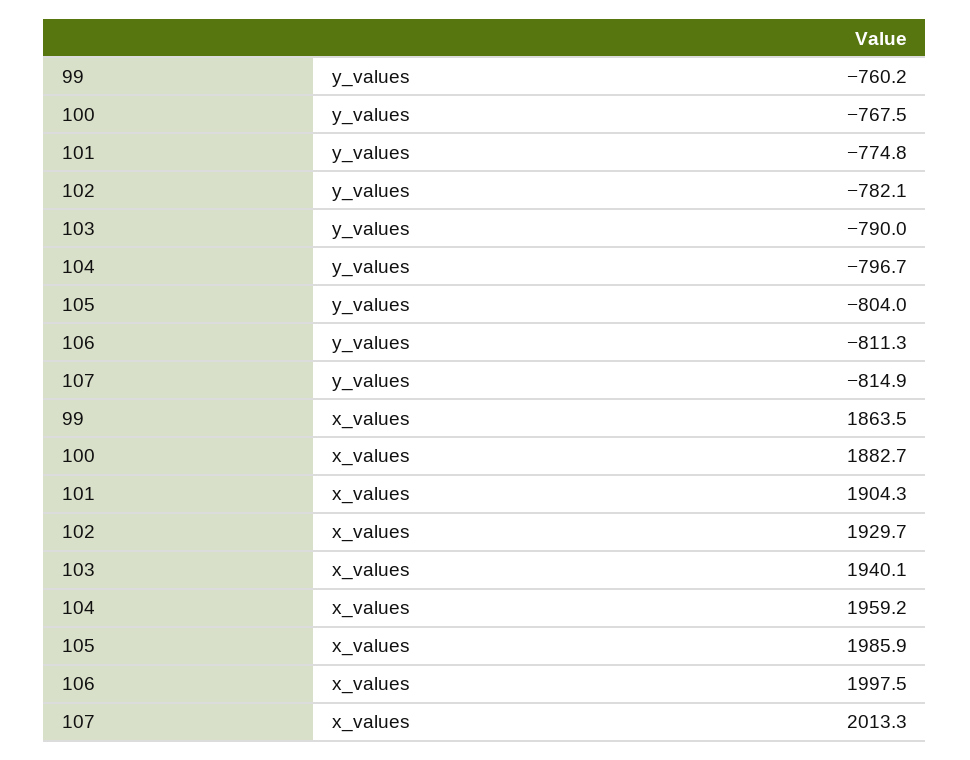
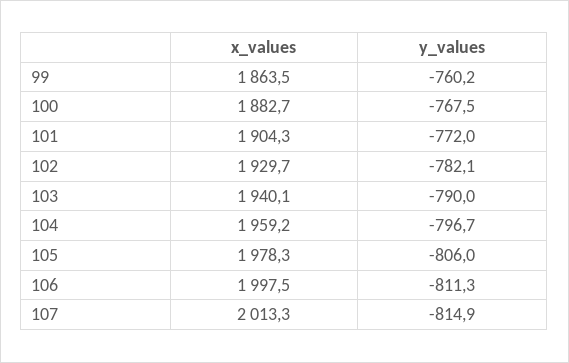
  {
    "99": {
      "y_values": -760.2,
      "x_values": 1863.5
    },
    "100": {
      "y_values": -767.5,
      "x_values": 1882.7
    },
    "101": {
-     "y_values": -774.8,
+     "y_values": -772,
      "x_values": 1904.3
    },
    "102": {
      "y_values": -782.1,
      "x_values": 1929.7
    },
    "103": {
      "y_values": -790,
      "x_values": 1940.1
    },
    "104": {
      "y_values": -796.7,
      "x_values": 1959.2
    },
    "105": {
-     "y_values": -804,
+     "y_values": -806,
-     "x_values": 1985.9
+     "x_values": 1978.3
    },
    "106": {
      "y_values": -811.3,
      "x_values": 1997.5
    },
    "107": {
      "y_values": -814.9,
      "x_values": 2013.3
    }
  }

